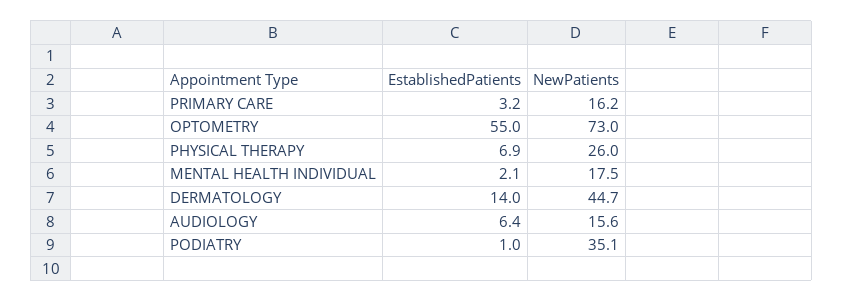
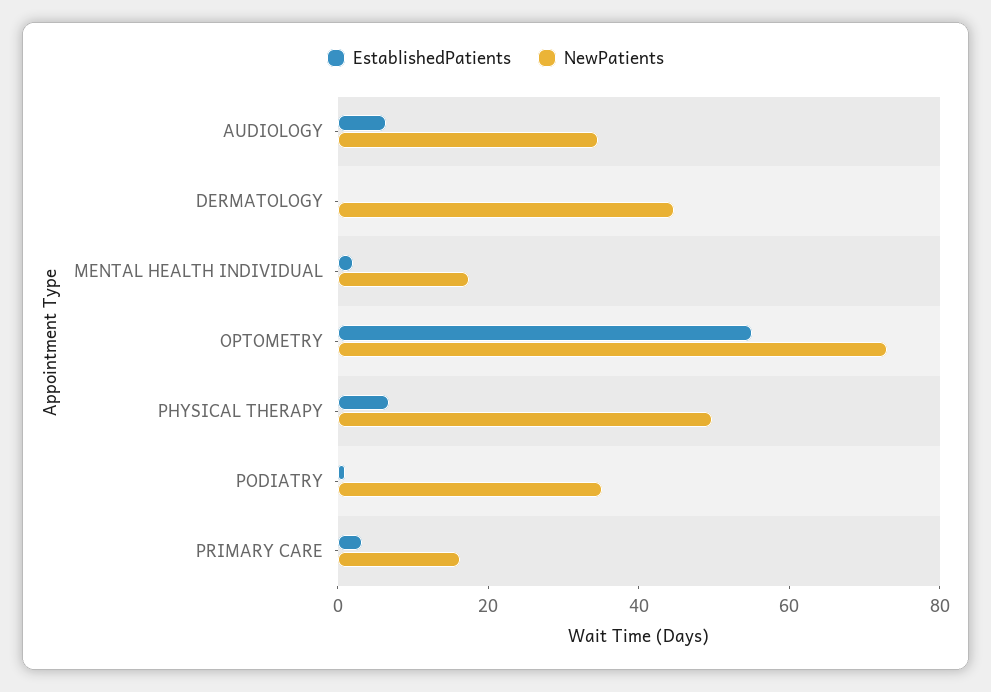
  {
    "EstablishedPatients": {
      "PRIMARY CARE": 3.2,
      "OPTOMETRY": 55,
      "PHYSICAL THERAPY": 6.9,
      "MENTAL HEALTH INDIVIDUAL": 2.1,
-     "DERMATOLOGY": 14,
+     "DERMATOLOGY": 0,
      "AUDIOLOGY": 6.4,
      "PODIATRY": 1
    },
    "NewPatients": {
      "PRIMARY CARE": 16.2,
      "OPTOMETRY": 73,
-     "PHYSICAL THERAPY": 26,
+     "PHYSICAL THERAPY": 50,
      "MENTAL HEALTH INDIVIDUAL": 17.5,
      "DERMATOLOGY": 44.7,
-     "AUDIOLOGY": 15.6,
+     "AUDIOLOGY": 35,
      "PODIATRY": 35.1
    }
  }

